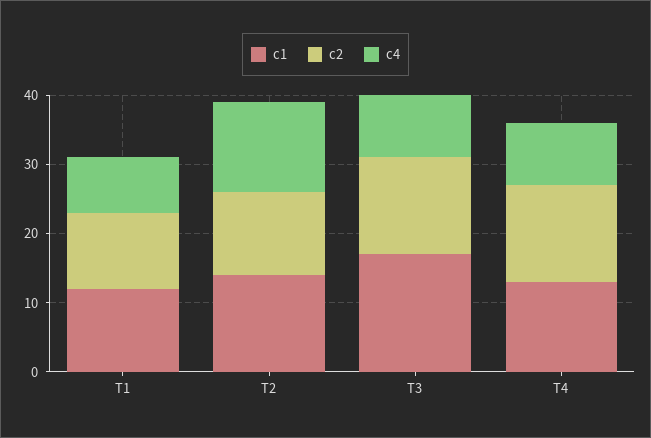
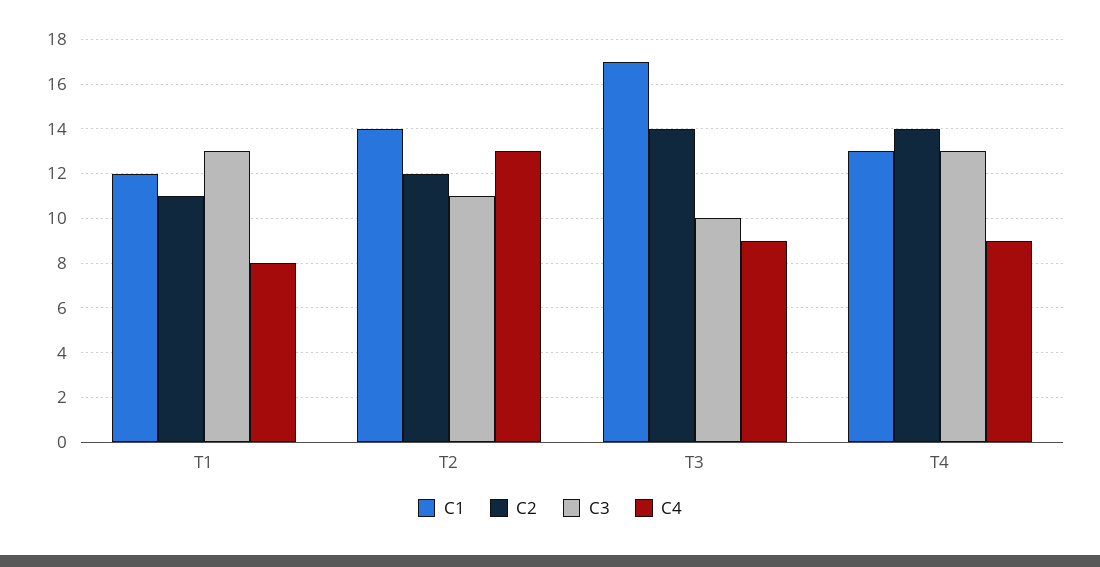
  {
    "c1": {
      "T1": 12,
      "T2": 14,
      "T3": 17,
      "T4": 13
    },
    "c2": {
      "T1": 11,
      "T2": 12,
      "T3": 14,
      "T4": 14
    },
    "c4": {
      "T1": 8,
      "T2": 13,
      "T3": 9,
      "T4": 9
-   }
+   },
+   "C3": {
+     "T1": 13,
+     "T2": 11,
+     "T3": 10,
+     "T4": 13
+   }
  }

